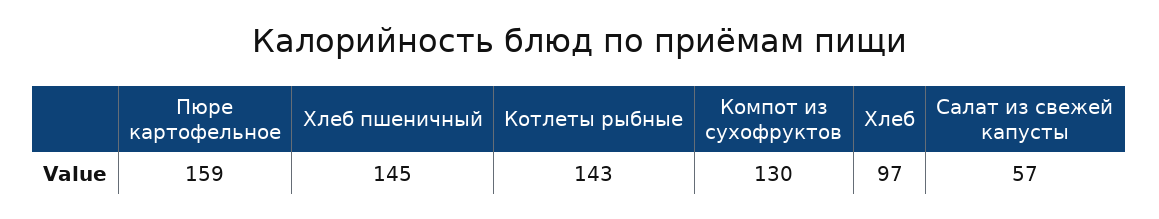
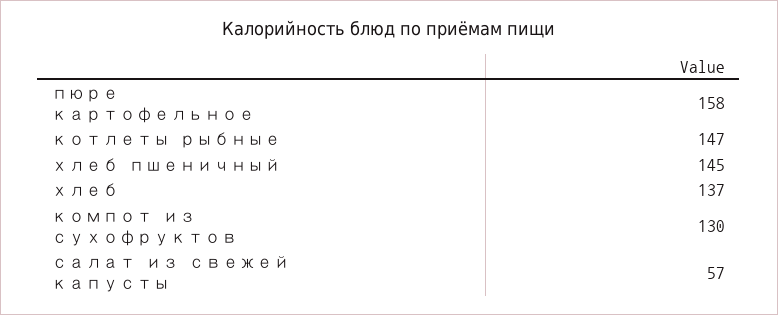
  {
-   "Пюре картофельное": 159,
+   "Пюре картофельное": 158,
    "Хлеб пшеничный": 145,
-   "Котлеты рыбные": 143,
+   "Котлеты рыбные": 147,
    "Компот из сухофруктов": 130,
-   "Хлеб": 97,
+   "Хлеб": 137,
    "Салат из свежей капусты": 57
  }

